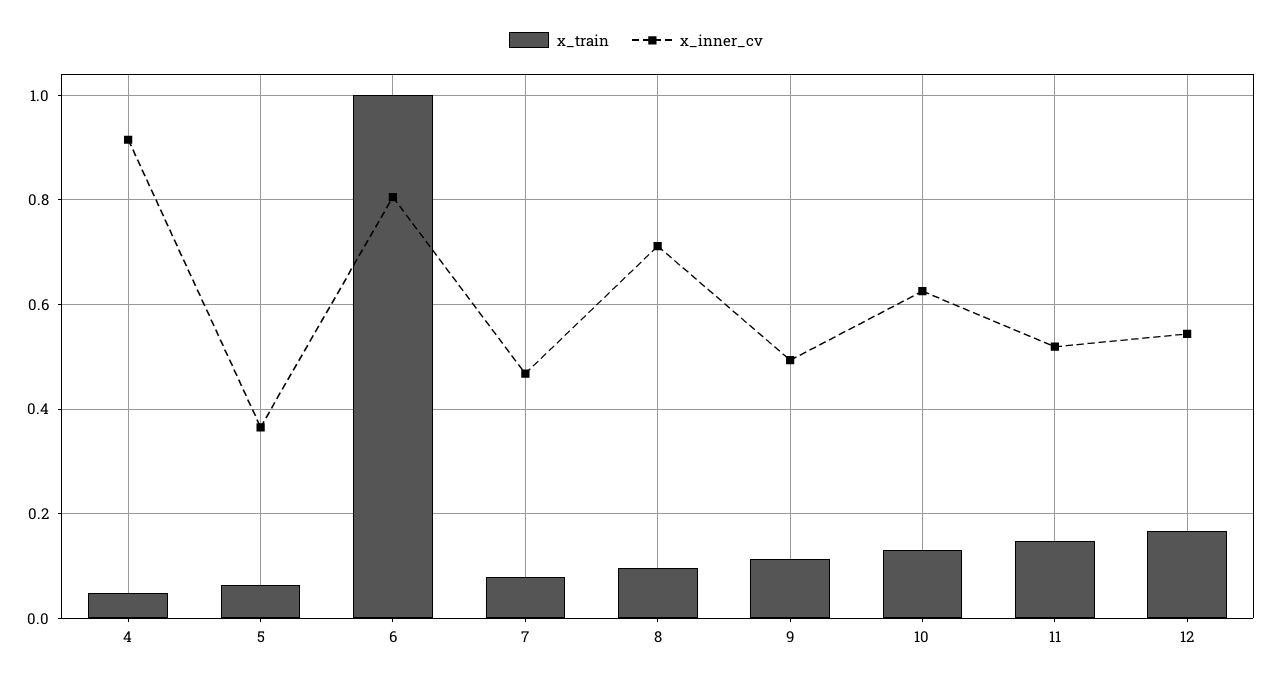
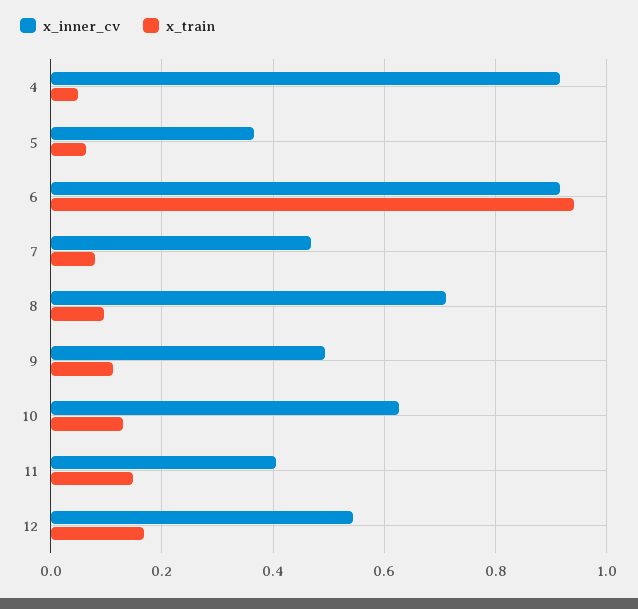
  {
    "x_train": {
      "4": 0.04,
      "5": 0.06,
-     "6": 1,
+     "6": 0.94,
      "7": 0.08,
      "8": 0.1,
      "9": 0.12,
      "10": 0.14,
      "11": 0.14,
      "12": 0.16
    },
    "x_inner_cv": {
      "4": 0.92,
      "5": 0.36,
-     "6": 0.8,
+     "6": 0.92,
      "7": 0.46,
      "8": 0.72,
      "9": 0.5,
      "10": 0.62,
-     "11": 0.52,
+     "11": 0.4,
      "12": 0.54
    }
  }

